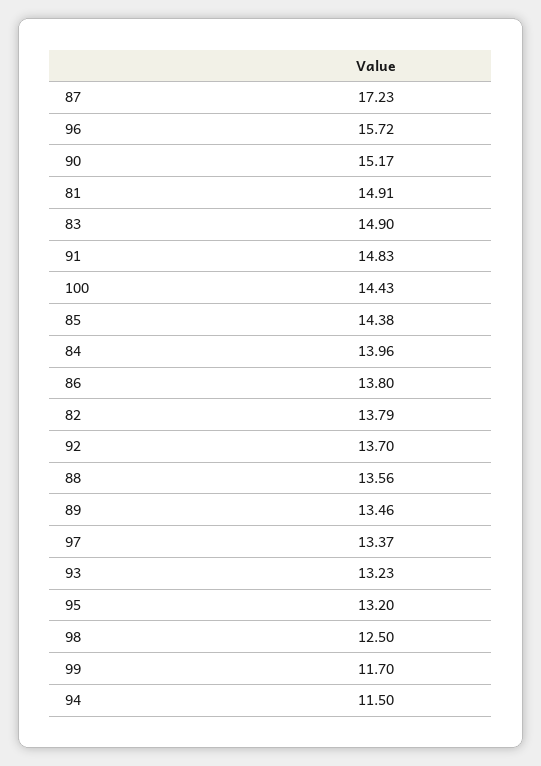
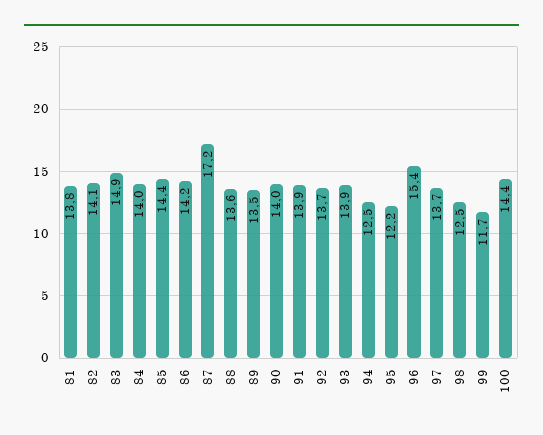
  {
    "87": 17.23,
-   "96": 15.72,
+   "96": 15.4,
-   "90": 15.17,
+   "90": 14,
-   "81": 14.91,
+   "81": 13.8,
    "83": 14.9,
-   "91": 14.83,
+   "91": 13.9,
    "100": 14.43,
    "85": 14.38,
    "84": 13.96,
-   "86": 13.8,
+   "86": 14.2,
-   "82": 13.79,
+   "82": 14.1,
    "92": 13.7,
    "88": 13.56,
    "89": 13.46,
-   "97": 13.37,
+   "97": 13.7,
-   "93": 13.23,
+   "93": 13.9,
-   "95": 13.2,
+   "95": 12.2,
    "98": 12.5,
    "99": 11.7,
-   "94": 11.5
+   "94": 12.5
  }

